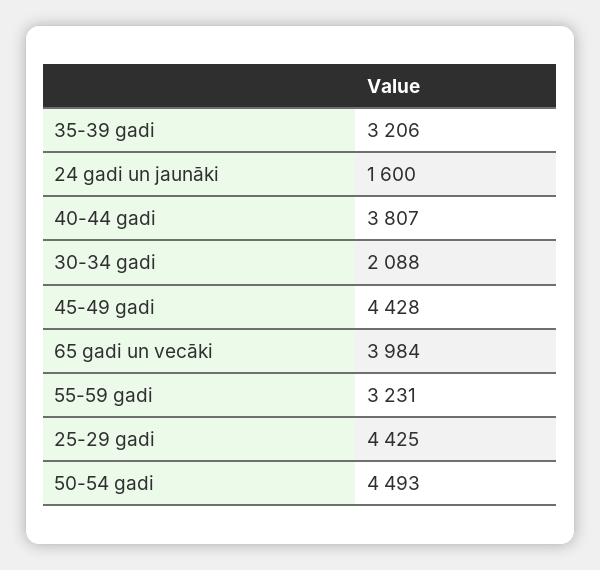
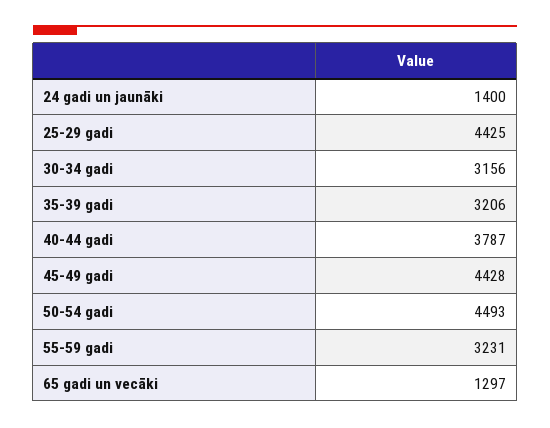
  {
    "35-39 gadi": 3206,
-   "24 gadi un jaunāki": 1600,
+   "24 gadi un jaunāki": 1400,
-   "40-44 gadi": 3807,
+   "40-44 gadi": 3787,
-   "30-34 gadi": 2088,
+   "30-34 gadi": 3156,
    "45-49 gadi": 4428,
-   "65 gadi un vecāki": 3984,
+   "65 gadi un vecāki": 1297,
    "55-59 gadi": 3231,
    "25-29 gadi": 4425,
    "50-54 gadi": 4493
  }

